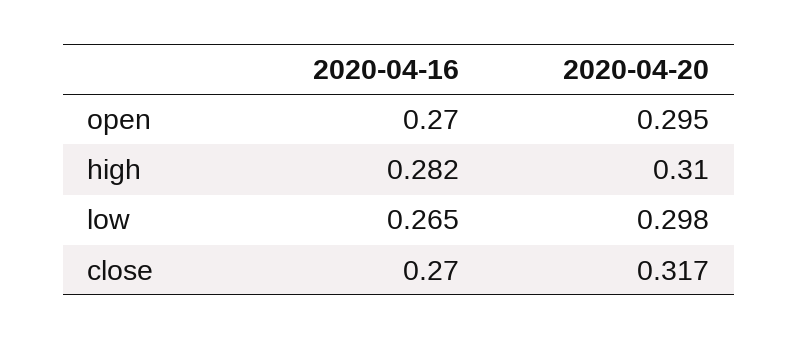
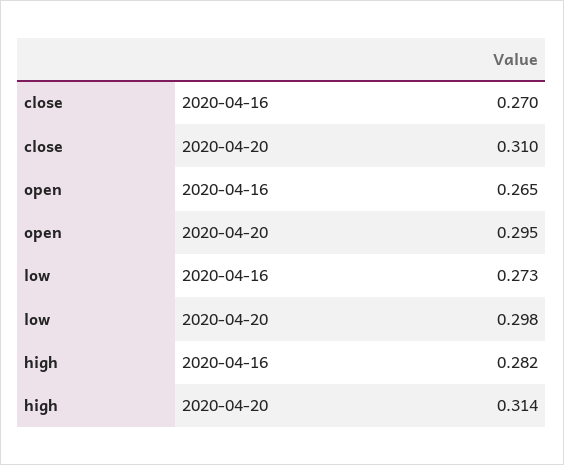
  {
    "2020-04-16": {
-     "open": 0.27,
+     "open": 0.265,
      "high": 0.282,
-     "low": 0.265,
+     "low": 0.273,
      "close": 0.27
    },
    "2020-04-20": {
      "open": 0.295,
-     "high": 0.31,
+     "high": 0.314,
      "low": 0.298,
-     "close": 0.317
+     "close": 0.31
    }
  }

